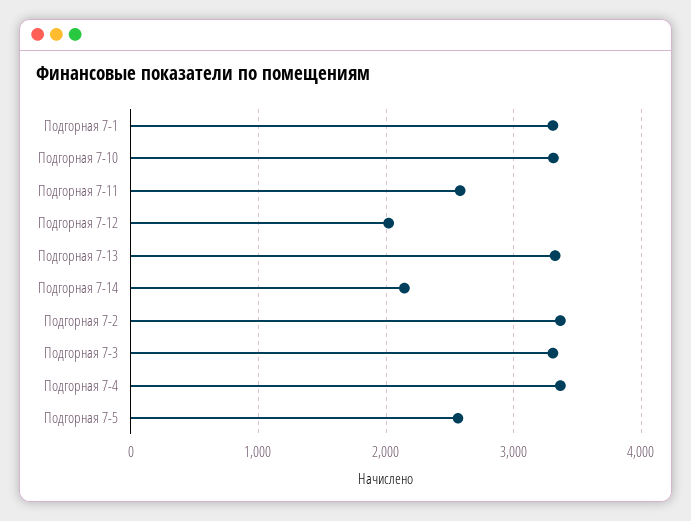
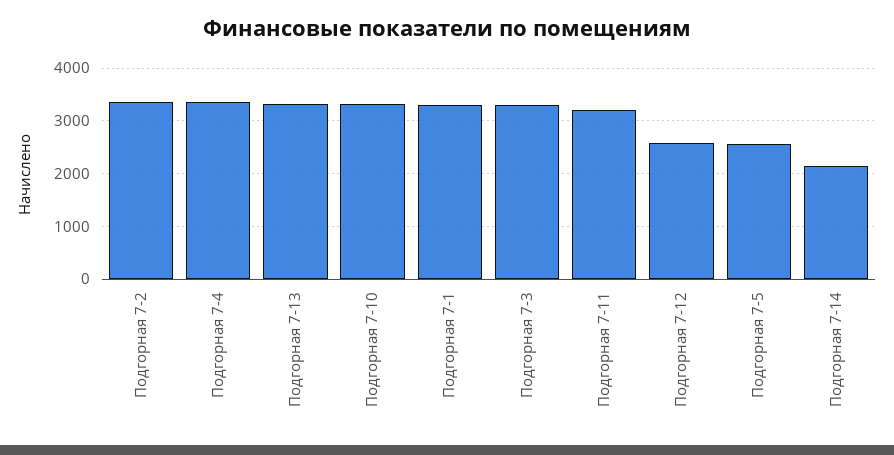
  {
    "Подгорная 7-1": 3300,
    "Подгорная 7-10": 3300,
-   "Подгорная 7-11": 2600,
+   "Подгорная 7-11": 3200,
-   "Подгорная 7-12": 2000,
+   "Подгорная 7-12": 2600,
    "Подгорная 7-13": 3300,
    "Подгорная 7-14": 2100,
    "Подгорная 7-2": 3400,
    "Подгорная 7-3": 3300,
    "Подгорная 7-4": 3400,
    "Подгорная 7-5": 2600
  }

